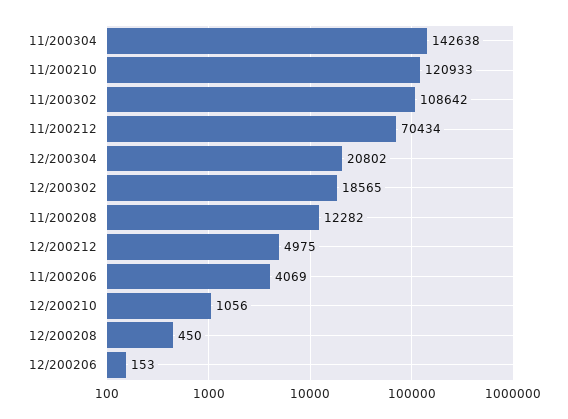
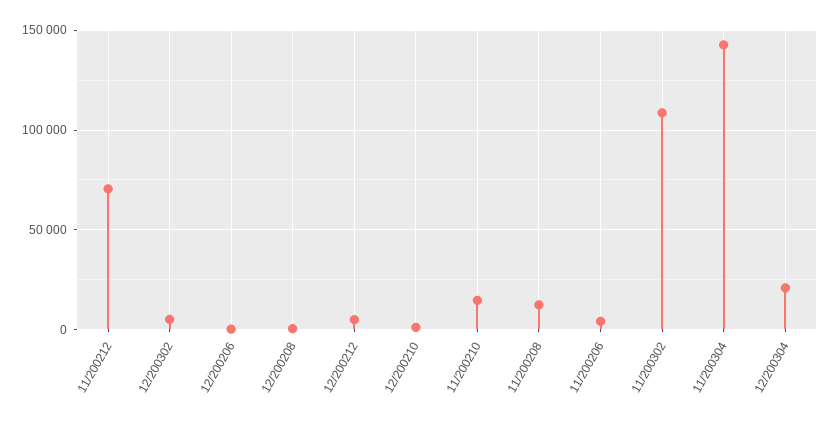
  {
    "11/200304": 142638,
-   "11/200210": 120933,
+   "11/200210": 15000,
    "11/200302": 108642,
    "11/200212": 70434,
    "12/200304": 20802,
-   "12/200302": 18565,
+   "12/200302": 5000,
    "11/200208": 12282,
    "12/200212": 4975,
    "11/200206": 4069,
    "12/200210": 1056,
    "12/200208": 450,
    "12/200206": 153
  }

